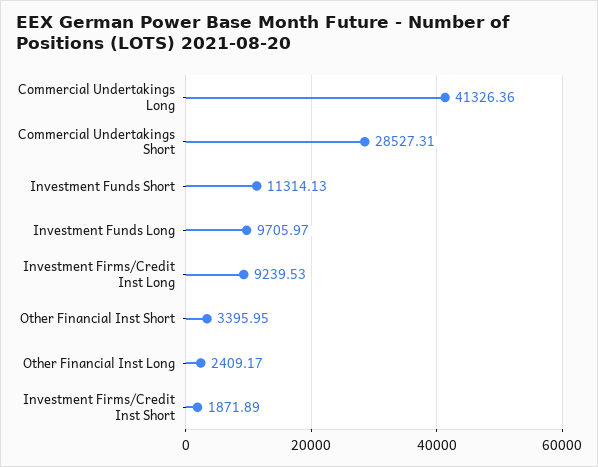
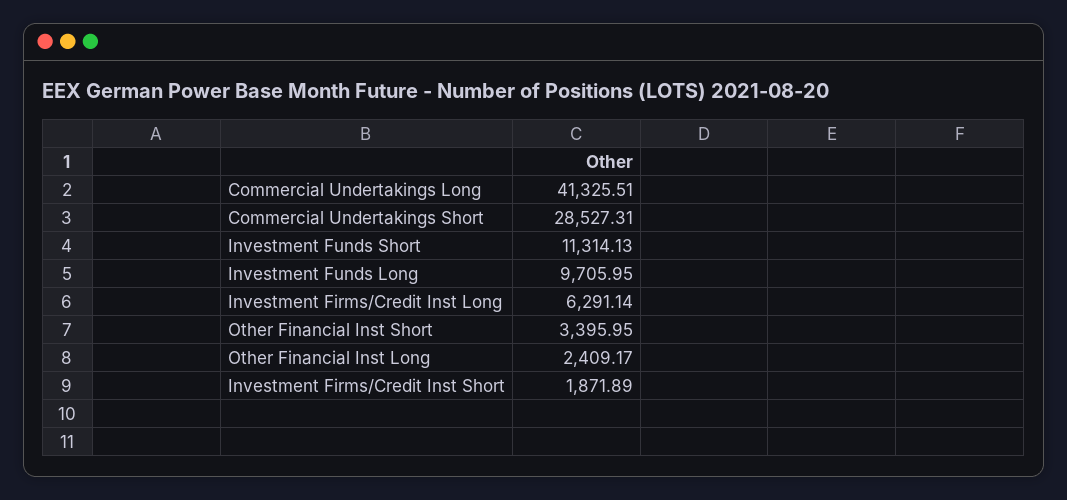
  {
-   "Commercial Undertakings Long": 41326.36,
+   "Commercial Undertakings Long": 41325.51,
    "Commercial Undertakings Short": 28527.31,
    "Investment Funds Short": 11314.13,
-   "Investment Funds Long": 9705.97,
+   "Investment Funds Long": 9705.95,
-   "Investment Firms/Credit Inst Long": 9239.53,
+   "Investment Firms/Credit Inst Long": 6291.14,
    "Other Financial Inst Short": 3395.95,
    "Other Financial Inst Long": 2409.17,
    "Investment Firms/Credit Inst Short": 1871.89
  }

